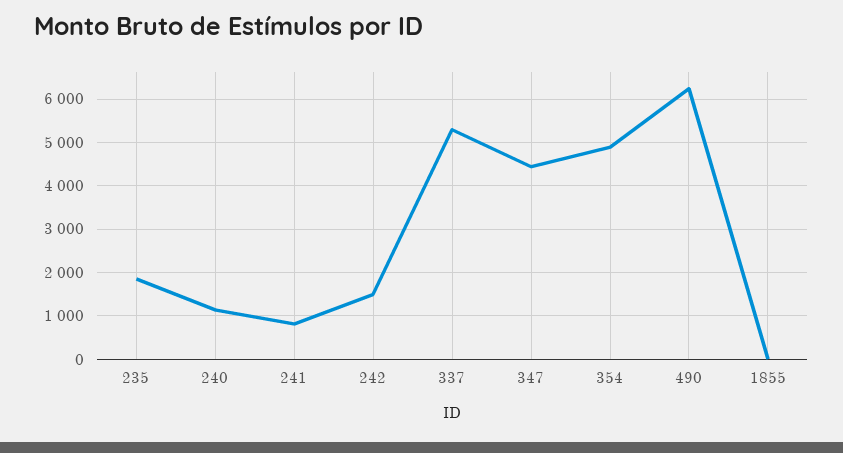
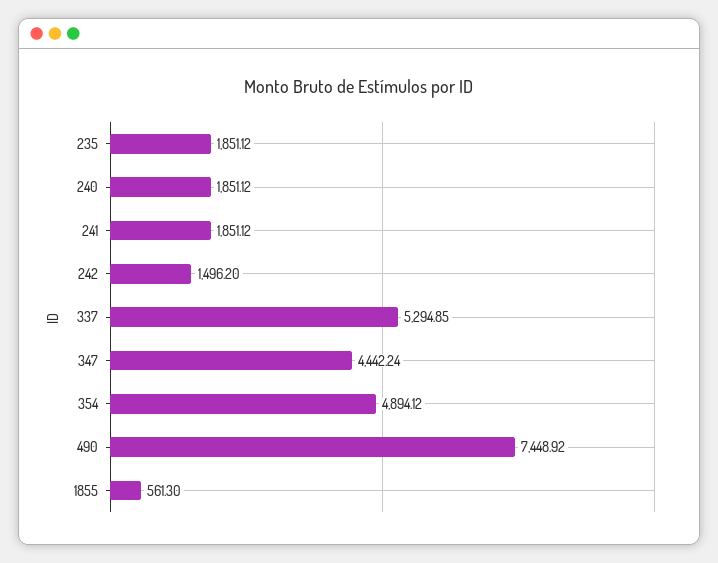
  {
    "235": 1851.12,
-   "240": 1200,
+   "240": 1851.12,
-   "241": 800,
+   "241": 1851.12,
    "242": 1496.2,
    "337": 5294.85,
    "347": 4442.24,
    "354": 4894.12,
-   "490": 6200,
+   "490": 7448.92,
-   "1855": 0
+   "1855": 561.3
  }

